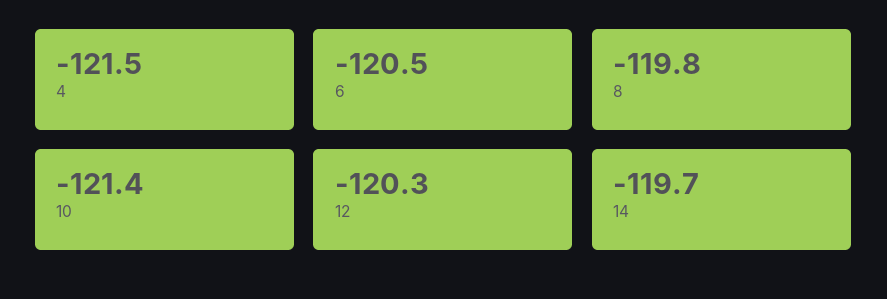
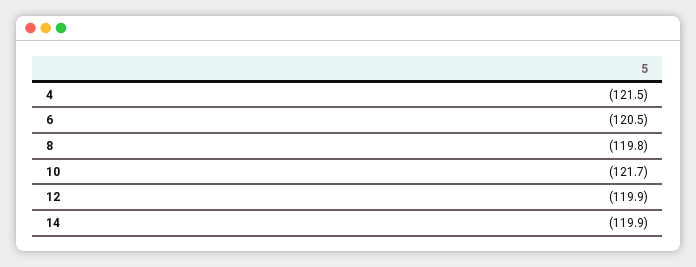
  {
    "4": -121.5,
    "6": -120.5,
    "8": -119.8,
-   "10": -121.4,
+   "10": -121.7,
-   "12": -120.3,
+   "12": -119.9,
-   "14": -119.7
+   "14": -119.9
  }

